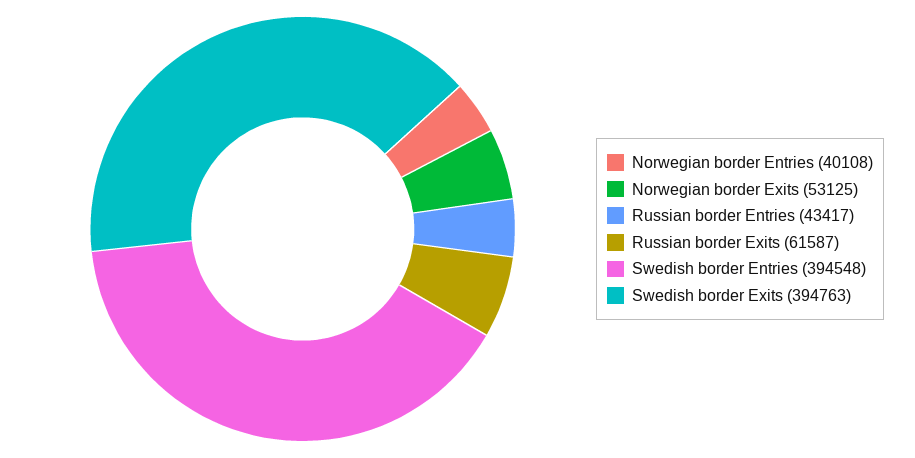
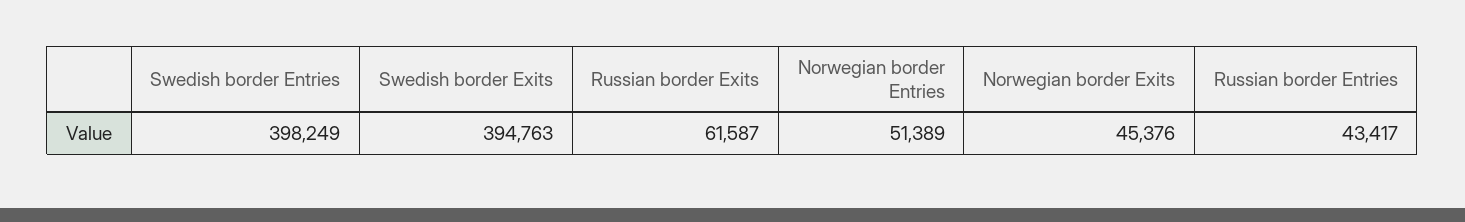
  {
-   "Norwegian border Entries": 40108,
+   "Norwegian border Entries": 51389,
-   "Norwegian border Exits": 53125,
+   "Norwegian border Exits": 45376,
    "Russian border Entries": 43417,
    "Russian border Exits": 61587,
-   "Swedish border Entries": 394548,
+   "Swedish border Entries": 398249,
    "Swedish border Exits": 394763
  }

